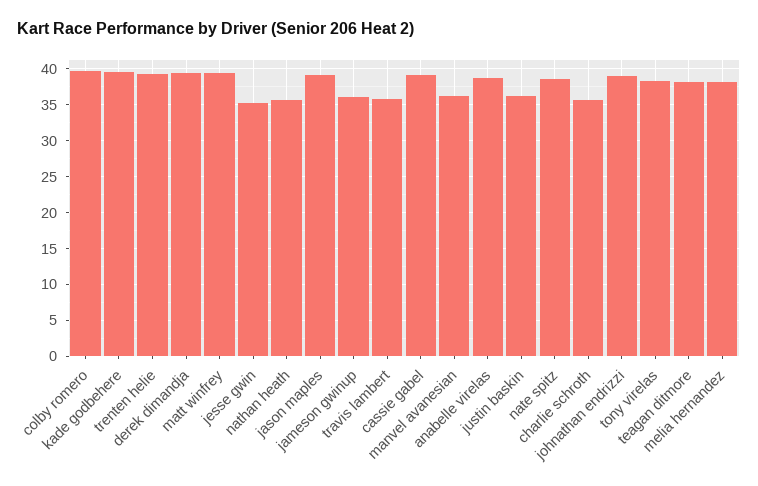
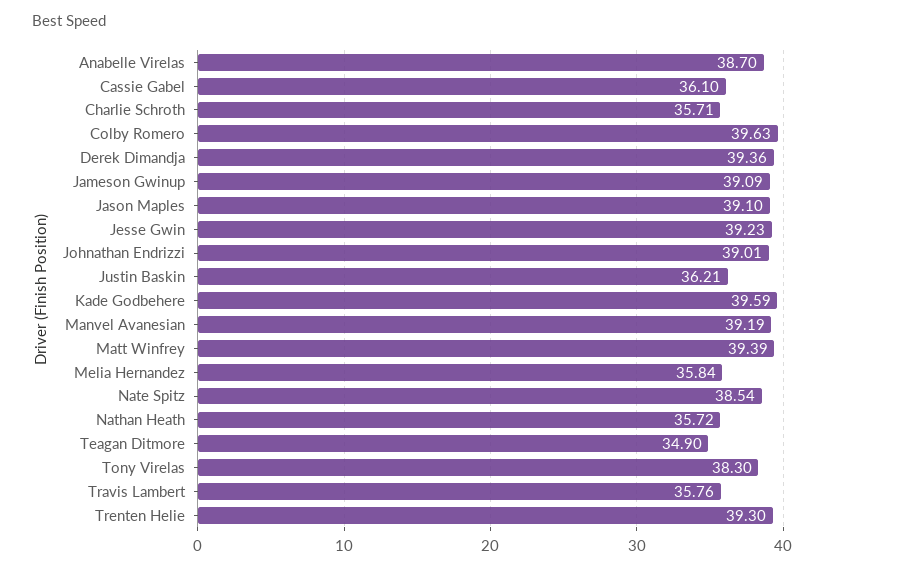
  {
    "colby romero": 39.63,
    "kade godbehere": 39.59,
    "trenten helie": 39.3,
    "derek dimandja": 39.36,
    "matt winfrey": 39.39,
-   "jesse gwin": 35,
+   "jesse gwin": 39.23,
    "nathan heath": 35.72,
    "jason maples": 39.1,
-   "jameson gwinup": 36,
+   "jameson gwinup": 39.09,
    "travis lambert": 35.76,
-   "cassie gabel": 39,
+   "cassie gabel": 36.1,
-   "manvel avanesian": 36,
+   "manvel avanesian": 39.19,
    "anabelle virelas": 38.7,
    "justin baskin": 36.21,
    "nate spitz": 38.54,
    "charlie schroth": 35.71,
    "johnathan endrizzi": 39.01,
    "tony virelas": 38.3,
-   "teagan ditmore": 38,
+   "teagan ditmore": 34.9,
-   "melia hernandez": 38
+   "melia hernandez": 35.84
  }

